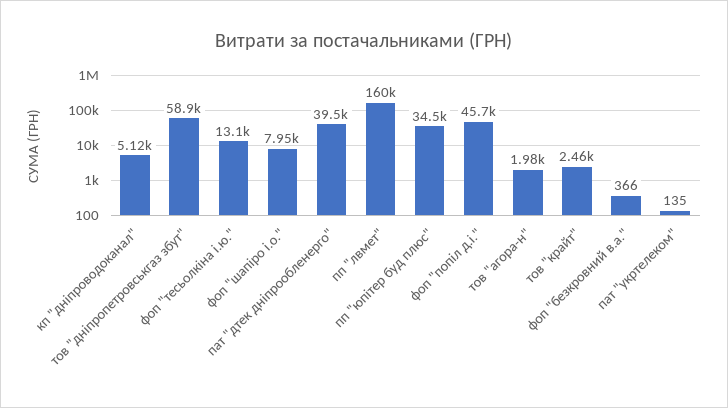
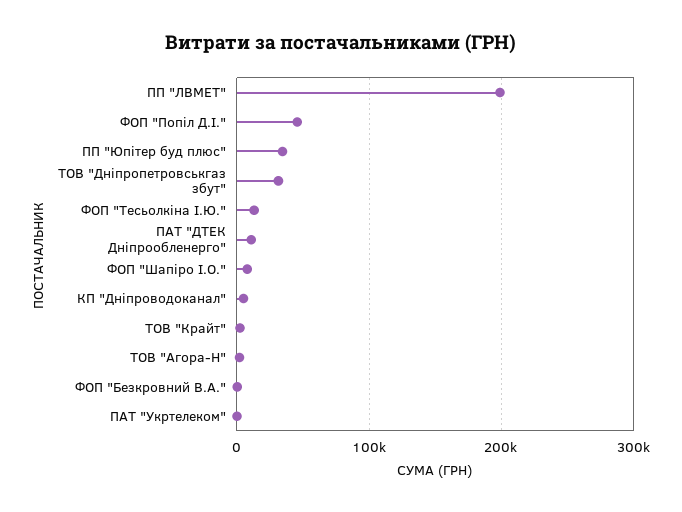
  {
    "кп \"дніпроводоканал\"": 5120,
-   "тов \"дніпропетровськгаз збут\"": 58900,
+   "тов \"дніпропетровськгаз збут\"": 30000,
    "фоп \"тесьолкіна і.ю.\"": 13100,
    "фоп \"шапіро і.о.\"": 7950,
-   "пат \"дтек дніпрообленерго\"": 39500,
+   "пат \"дтек дніпрообленерго\"": 10000,
-   "пп \"лвмет\"": 160000,
+   "пп \"лвмет\"": 200000,
    "пп \"юпітер буд плюс\"": 34500,
    "фоп \"попіл д.і.\"": 45700,
    "тов \"агора-н\"": 1980,
    "тов \"крайт\"": 2460,
    "фоп \"безкровний в.а.\"": 366,
    "пат \"укртелеком\"": 135
  }

